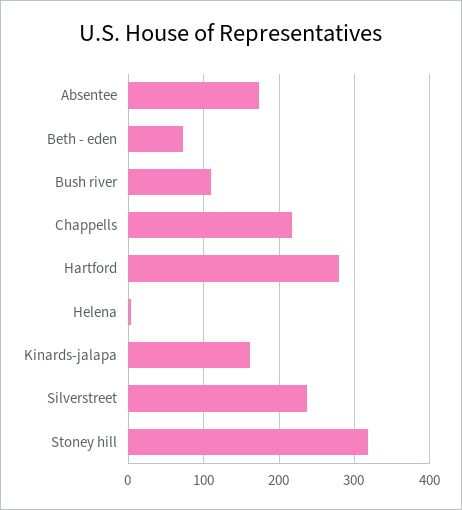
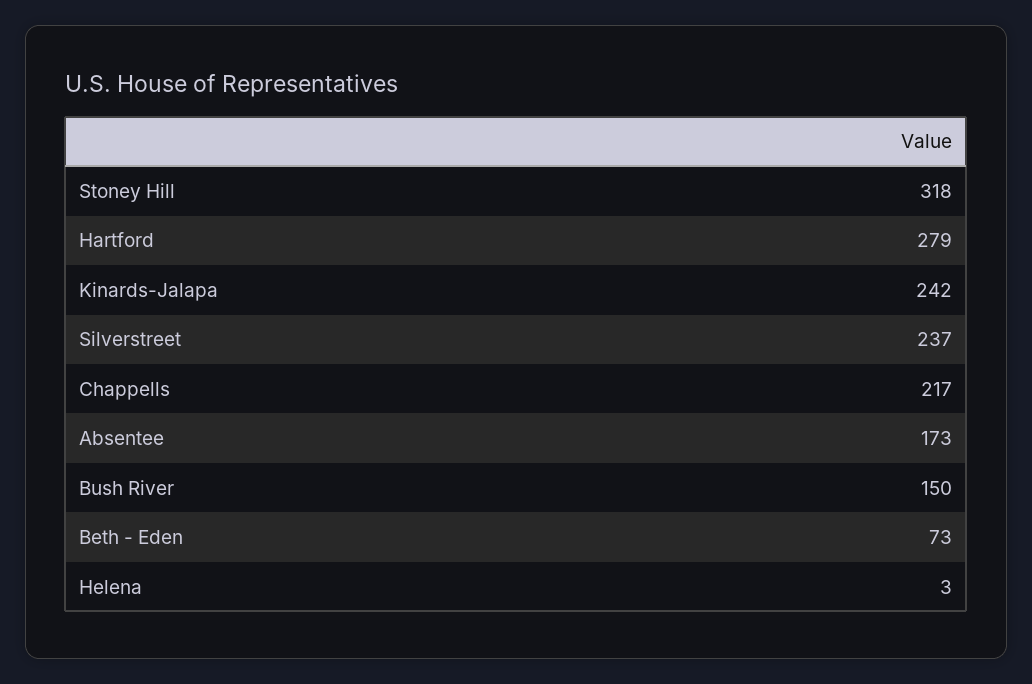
  {
    "Absentee": 173,
    "Beth - eden": 73,
-   "Bush river": 110,
+   "Bush river": 150,
    "Chappells": 217,
    "Hartford": 279,
    "Helena": 3,
-   "Kinards-jalapa": 160,
+   "Kinards-jalapa": 242,
    "Silverstreet": 237,
    "Stoney hill": 318
  }

